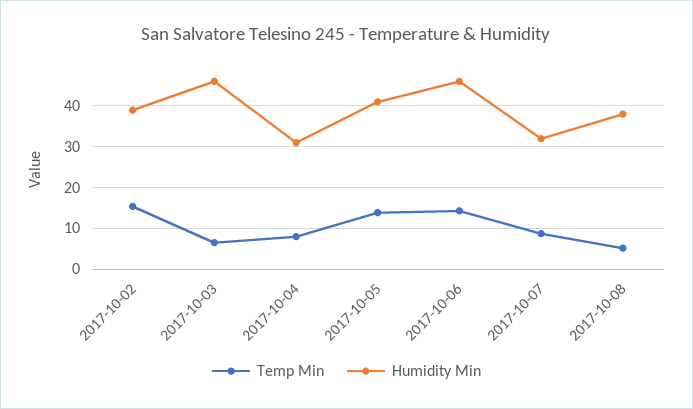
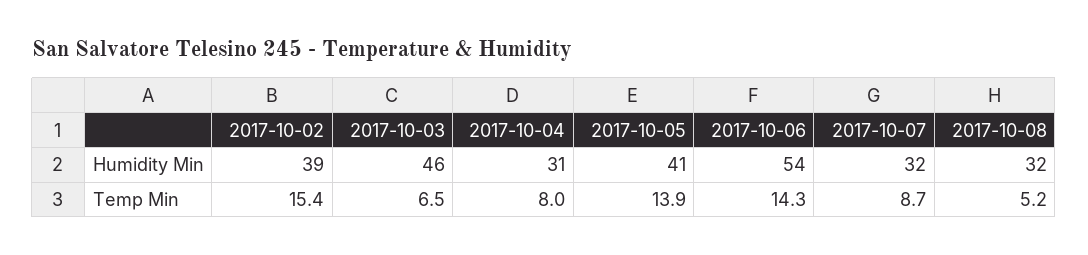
  {
    "Temp Min": {
      "2017-10-02": 15.4,
      "2017-10-03": 6.5,
      "2017-10-04": 8,
      "2017-10-05": 13.9,
      "2017-10-06": 14.3,
      "2017-10-07": 8.7,
      "2017-10-08": 5.2
    },
    "Humidity Min": {
      "2017-10-02": 39,
      "2017-10-03": 46,
      "2017-10-04": 31,
      "2017-10-05": 41,
-     "2017-10-06": 46,
+     "2017-10-06": 54,
      "2017-10-07": 32,
-     "2017-10-08": 38
+     "2017-10-08": 32
    }
  }

